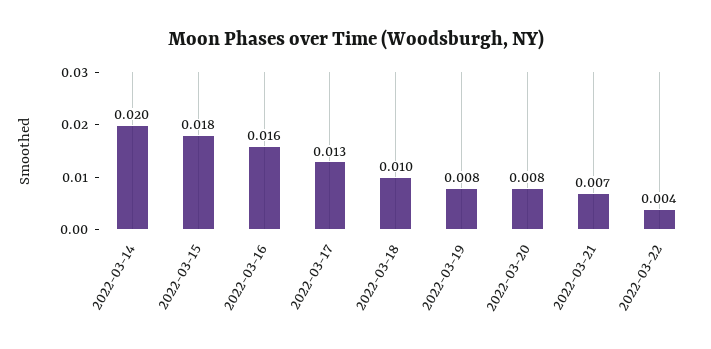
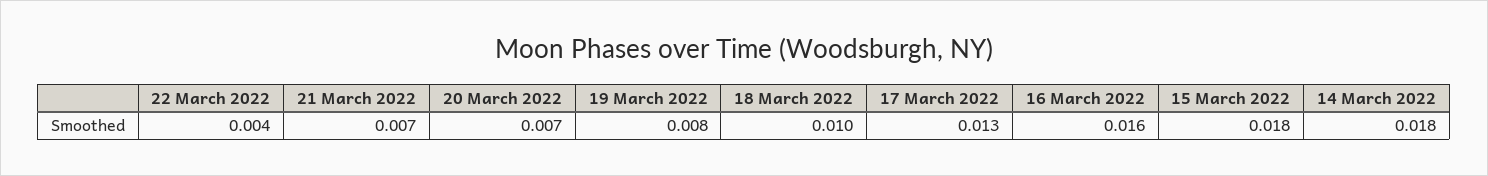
  {
-   "2022-03-14": 0.02,
+   "2022-03-14": 0.018,
    "2022-03-15": 0.018,
    "2022-03-16": 0.016,
    "2022-03-17": 0.013,
    "2022-03-18": 0.01,
    "2022-03-19": 0.008,
-   "2022-03-20": 0.008,
+   "2022-03-20": 0.007,
    "2022-03-21": 0.007,
    "2022-03-22": 0.004
  }

